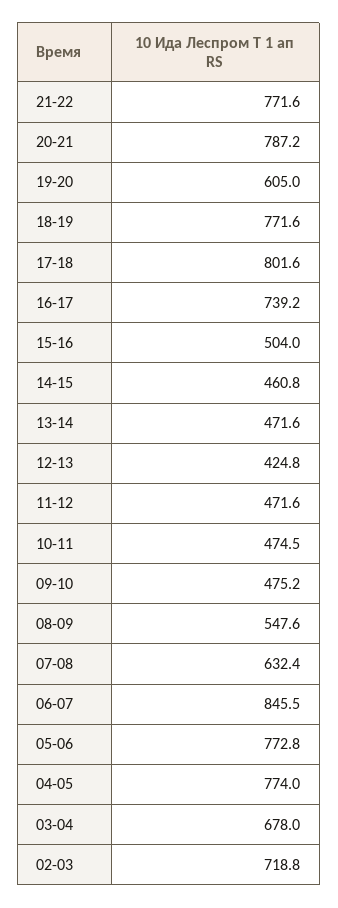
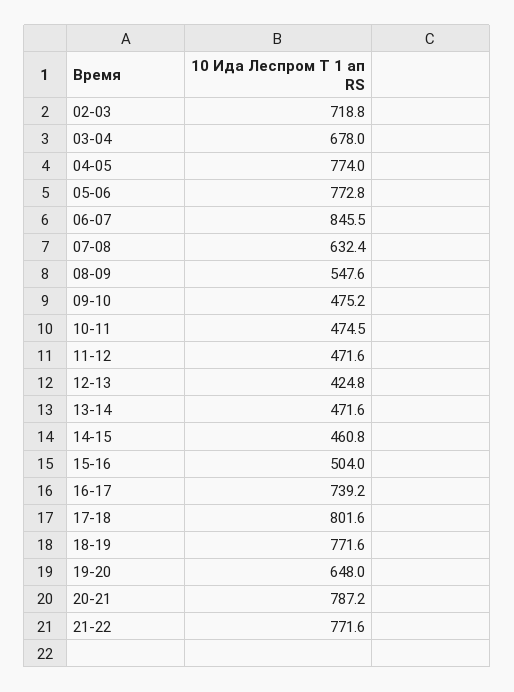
  {
    "21-22": 771.6,
    "20-21": 787.2,
-   "19-20": 605,
+   "19-20": 648,
    "18-19": 771.6,
    "17-18": 801.6,
    "16-17": 739.2,
    "15-16": 504,
    "14-15": 460.8,
    "13-14": 471.6,
    "12-13": 424.8,
    "11-12": 471.6,
    "10-11": 474.5,
    "09-10": 475.2,
    "08-09": 547.6,
    "07-08": 632.4,
    "06-07": 845.5,
    "05-06": 772.8,
    "04-05": 774,
    "03-04": 678,
    "02-03": 718.8
  }

